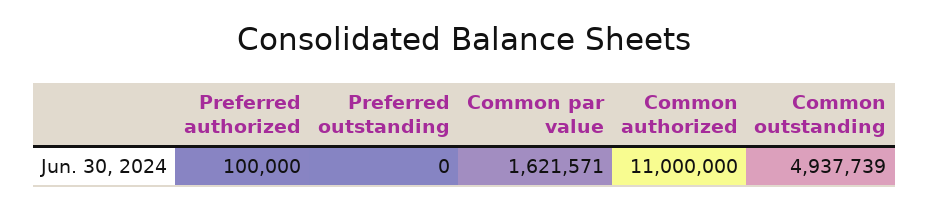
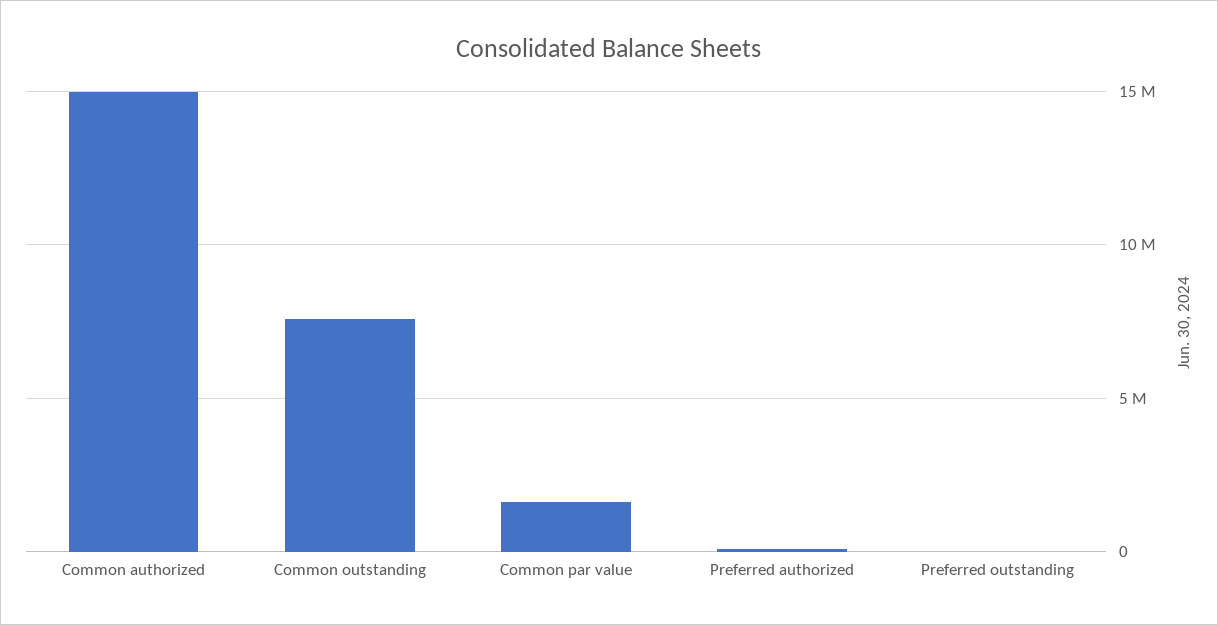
  {
    "Preferred authorized": 100000,
    "Preferred outstanding": 0,
    "Common par value": 1621571,
-   "Common authorized": 11000000,
+   "Common authorized": 15000000,
-   "Common outstanding": 4937739
+   "Common outstanding": 7500000
  }

